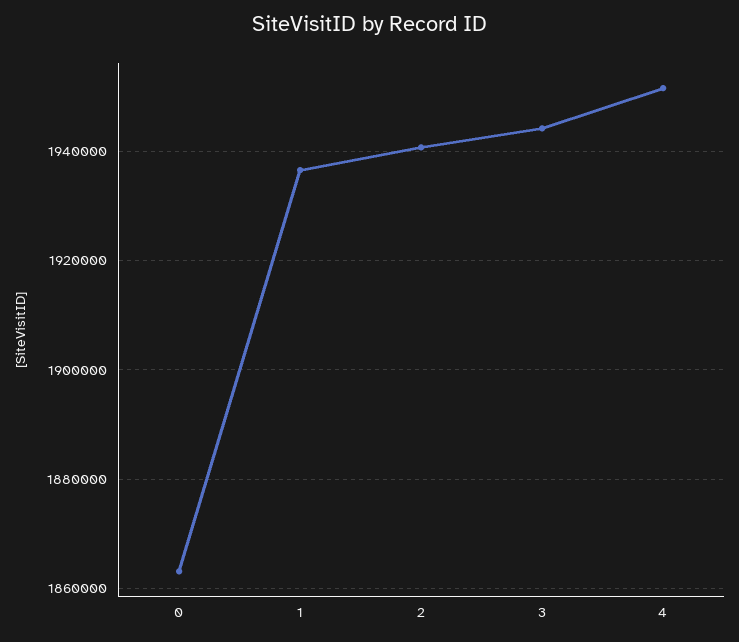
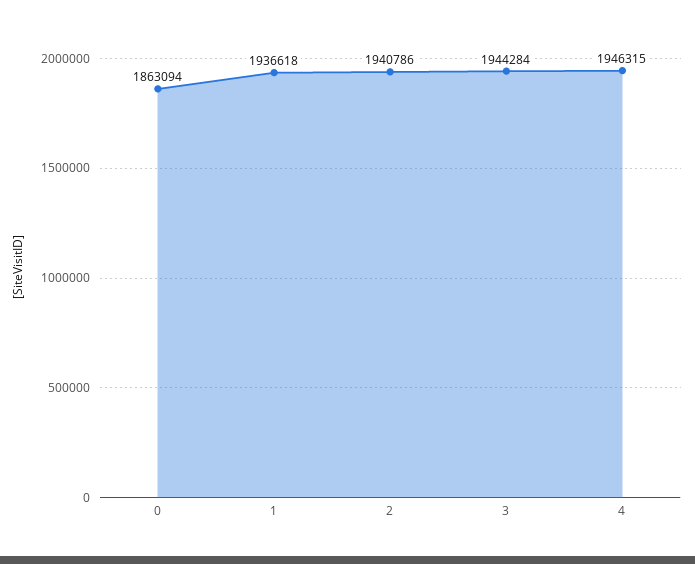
  {
    "0": 1863094,
    "1": 1936618,
    "2": 1940786,
    "3": 1944284,
-   "4": 1952000
+   "4": 1946315
  }

